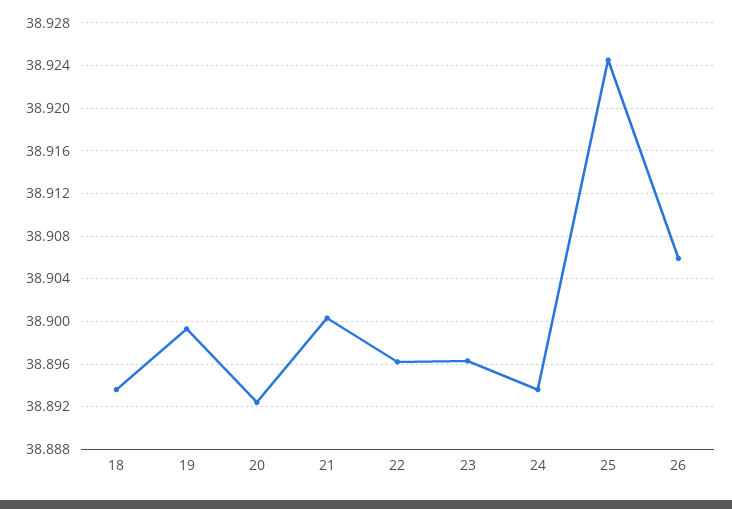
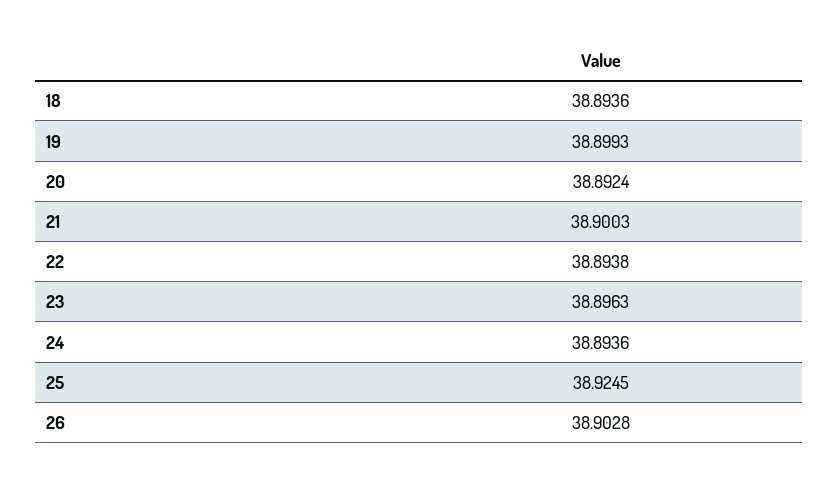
  {
    "18": 38.8936,
    "19": 38.8993,
    "20": 38.8924,
    "21": 38.9003,
-   "22": 38.896,
+   "22": 38.8938,
    "23": 38.8963,
    "24": 38.8936,
    "25": 38.9245,
-   "26": 38.906
+   "26": 38.9028
  }

